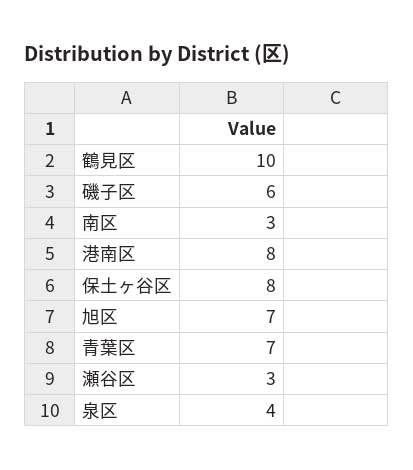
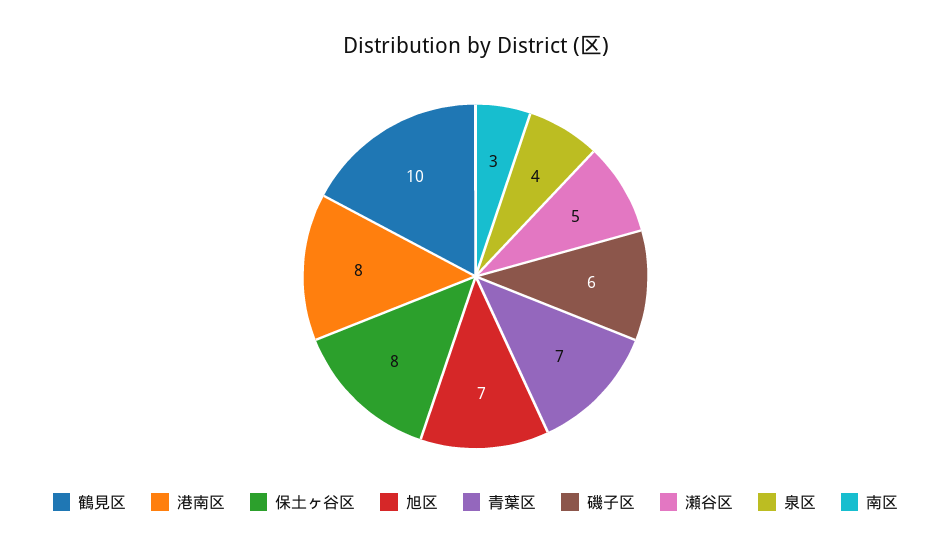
  {
    "鶴見区": 10,
    "磯子区": 6,
    "南区": 3,
    "港南区": 8,
    "保土ヶ谷区": 8,
    "旭区": 7,
    "青葉区": 7,
-   "瀬谷区": 3,
+   "瀬谷区": 5,
    "泉区": 4
  }

